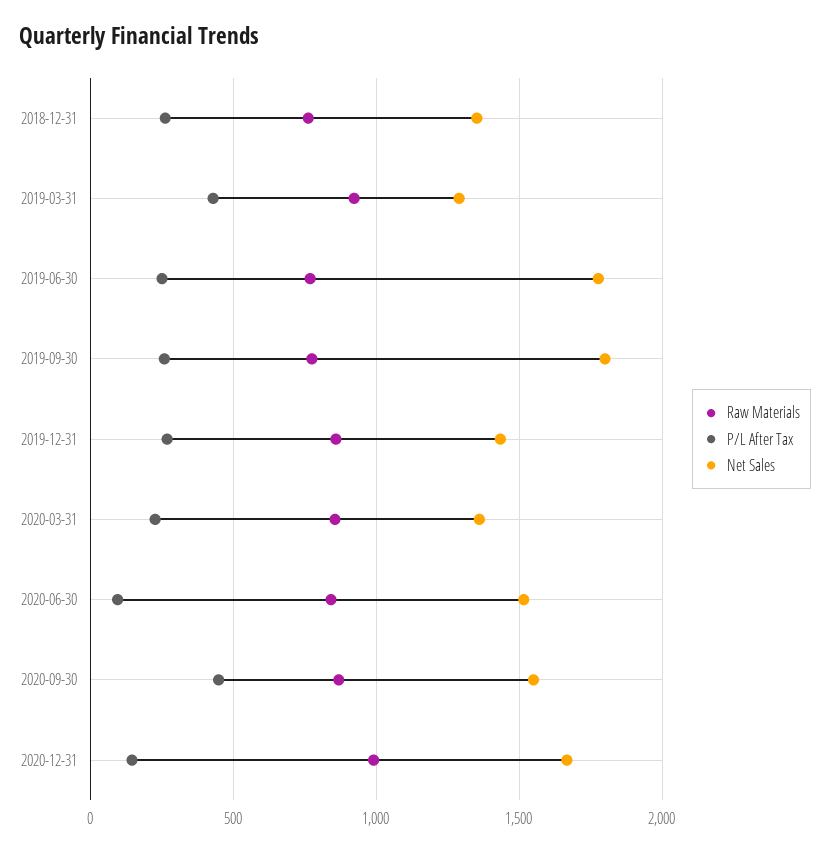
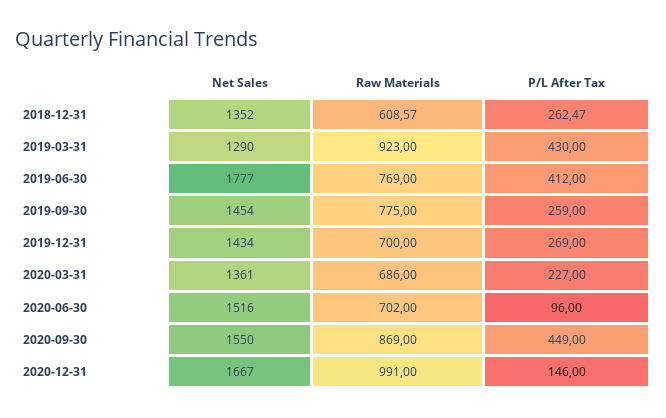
  {
    "Raw Materials": {
-     "2018-12-31": 750,
+     "2018-12-31": 608.57,
      "2019-03-31": 923,
      "2019-06-30": 769,
      "2019-09-30": 775,
-     "2019-12-31": 850,
+     "2019-12-31": 700,
-     "2020-03-31": 850,
+     "2020-03-31": 686,
-     "2020-06-30": 850,
+     "2020-06-30": 702,
      "2020-09-30": 869,
      "2020-12-31": 991
    },
    "P/L After Tax": {
      "2018-12-31": 262.47,
      "2019-03-31": 430,
-     "2019-06-30": 250,
+     "2019-06-30": 412,
      "2019-09-30": 259,
      "2019-12-31": 269,
      "2020-03-31": 227,
      "2020-06-30": 96,
      "2020-09-30": 449,
      "2020-12-31": 146
    },
    "Net Sales": {
      "2018-12-31": 1352,
      "2019-03-31": 1290,
      "2019-06-30": 1777,
-     "2019-09-30": 1800,
+     "2019-09-30": 1454,
      "2019-12-31": 1434,
      "2020-03-31": 1361,
      "2020-06-30": 1516,
      "2020-09-30": 1550,
      "2020-12-31": 1667
    }
  }

